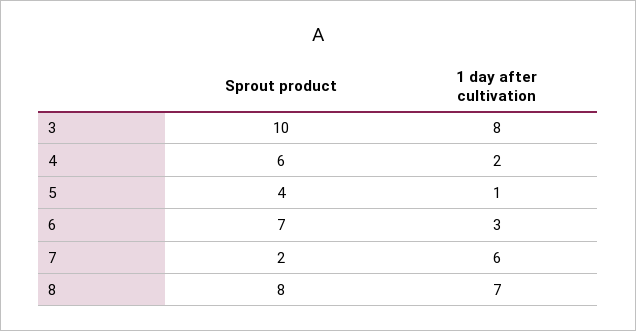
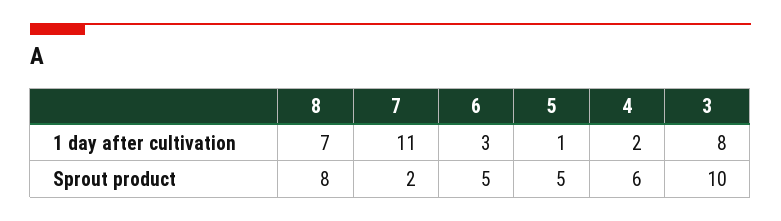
  {
    "Sprout product": {
      "3": 10,
      "4": 6,
-     "5": 4,
+     "5": 5,
-     "6": 7,
+     "6": 5,
      "7": 2,
      "8": 8
    },
    "1 day after cultivation": {
      "3": 8,
      "4": 2,
      "5": 1,
      "6": 3,
-     "7": 6,
+     "7": 11,
      "8": 7
    }
  }

